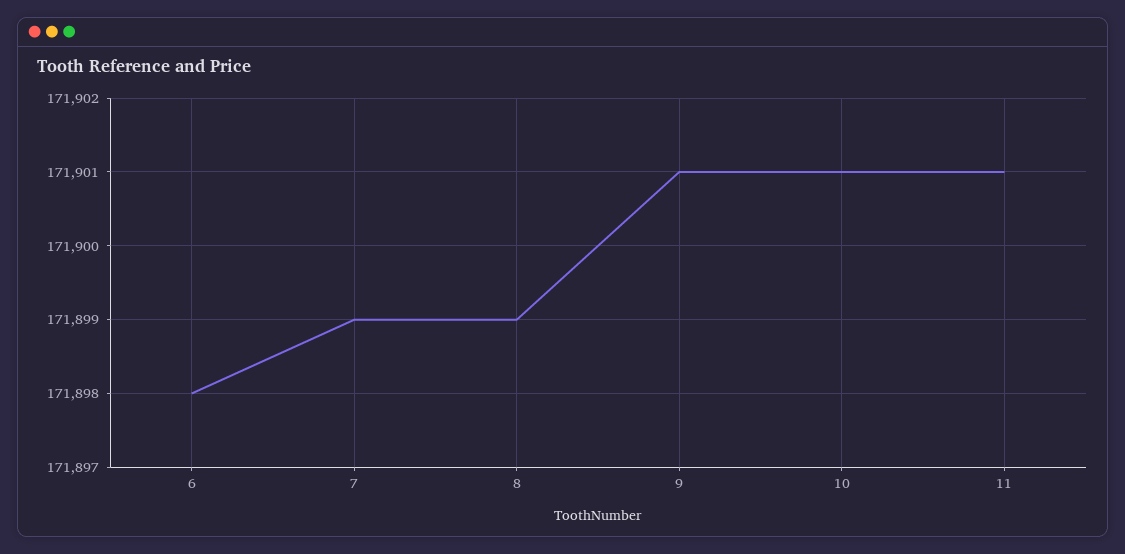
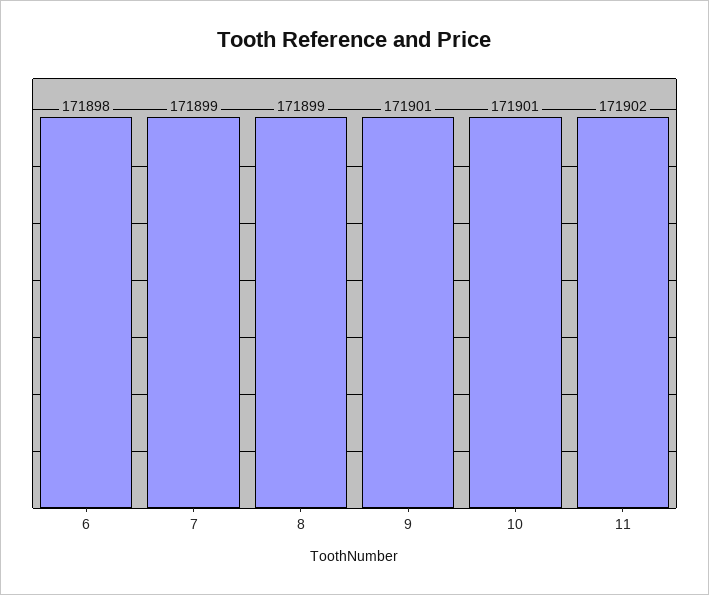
  {
    "6": 171898,
    "7": 171899,
    "8": 171899,
    "9": 171901,
    "10": 171901,
-   "11": 171901
+   "11": 171902
  }

